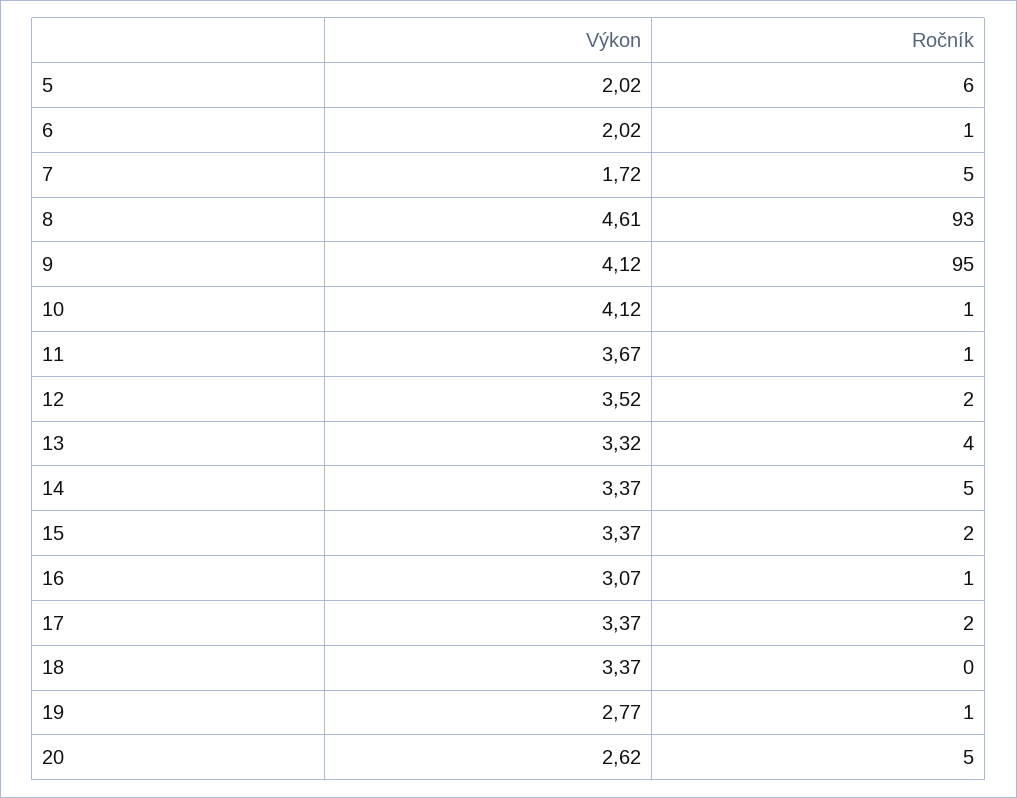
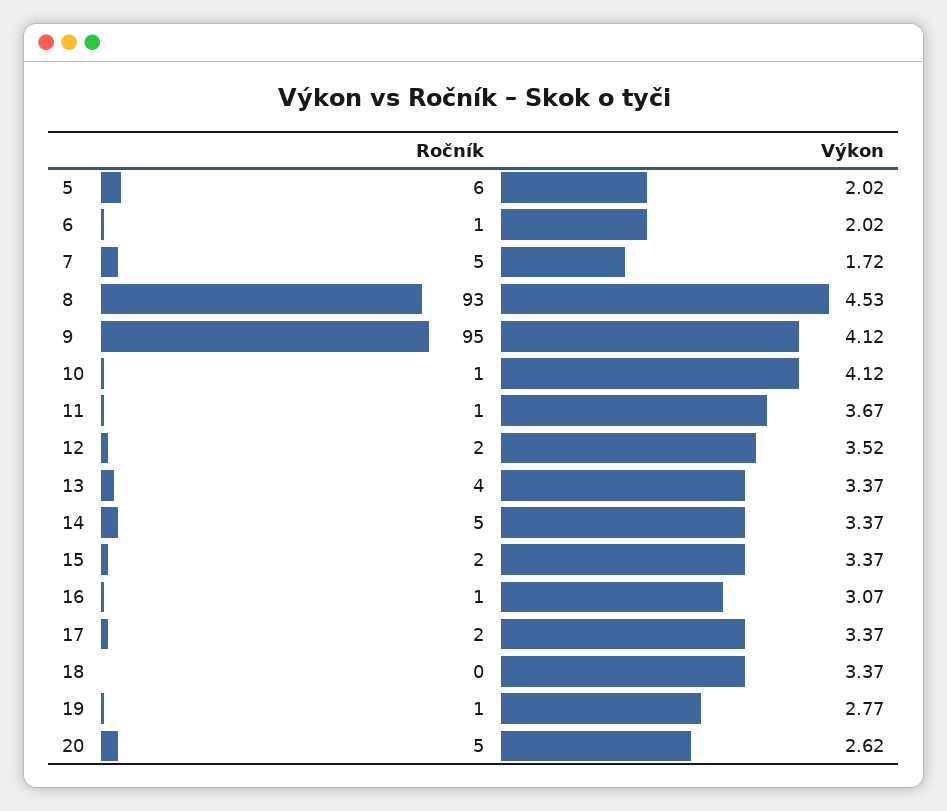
  {
    "Výkon": {
      "5": 2.02,
      "6": 2.02,
      "7": 1.72,
-     "8": 4.61,
+     "8": 4.53,
      "9": 4.12,
      "10": 4.12,
      "11": 3.67,
      "12": 3.52,
-     "13": 3.32,
+     "13": 3.37,
      "14": 3.37,
      "15": 3.37,
      "16": 3.07,
      "17": 3.37,
      "18": 3.37,
      "19": 2.77,
      "20": 2.62
    },
    "Ročník": {
      "5": 6,
      "6": 1,
      "7": 5,
      "8": 93,
      "9": 95,
      "10": 1,
      "11": 1,
      "12": 2,
      "13": 4,
      "14": 5,
      "15": 2,
      "16": 1,
      "17": 2,
      "18": 0,
      "19": 1,
      "20": 5
    }
  }

